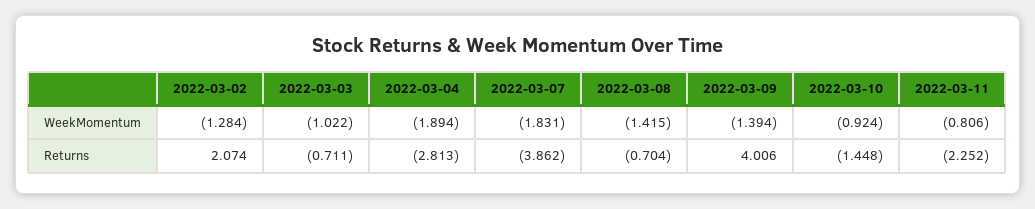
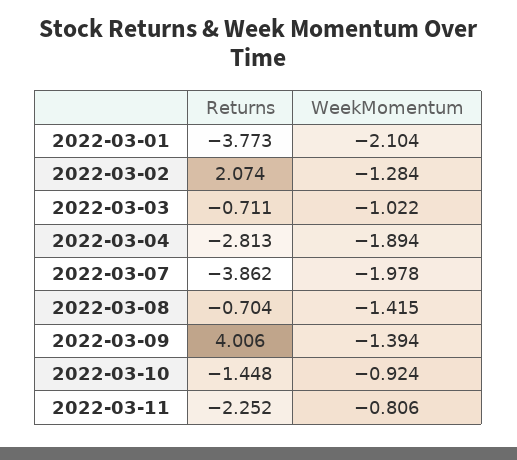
  {
    "2022-03-02": {
      "WeekMomentum": -1.284,
      "Returns": 2.074
    },
    "2022-03-03": {
      "WeekMomentum": -1.022,
      "Returns": -0.711
    },
    "2022-03-04": {
      "WeekMomentum": -1.894,
      "Returns": -2.813
    },
    "2022-03-07": {
-     "WeekMomentum": -1.831,
+     "WeekMomentum": -1.978,
      "Returns": -3.862
    },
    "2022-03-08": {
      "WeekMomentum": -1.415,
      "Returns": -0.704
    },
    "2022-03-09": {
      "WeekMomentum": -1.394,
      "Returns": 4.006
    },
    "2022-03-10": {
      "WeekMomentum": -0.924,
      "Returns": -1.448
    },
    "2022-03-11": {
      "WeekMomentum": -0.806,
      "Returns": -2.252
-   }
+   },
+   "2022-03-01": {
+     "Returns": -3.773,
+     "WeekMomentum": -2.104
+   }
  }

